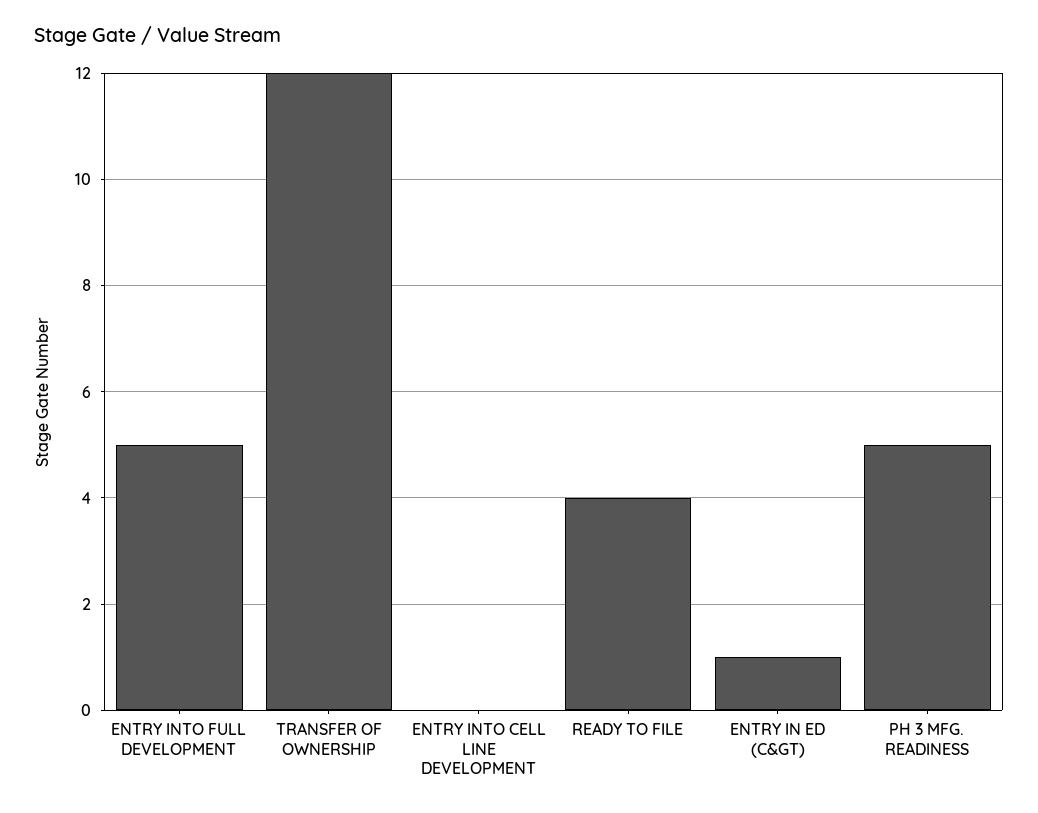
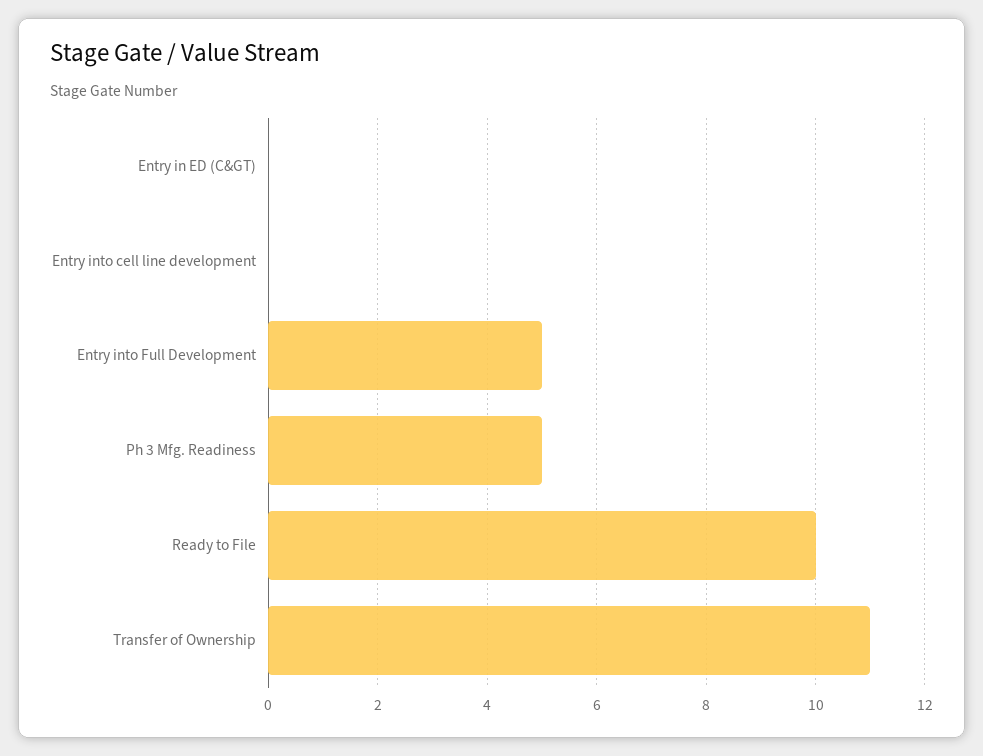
  {
    "ENTRY INTO FULL DEVELOPMENT": 5,
-   "TRANSFER OF OWNERSHIP": 12,
+   "TRANSFER OF OWNERSHIP": 11,
    "ENTRY INTO CELL LINE DEVELOPMENT": 0,
-   "READY TO FILE": 4,
+   "READY TO FILE": 10,
-   "ENTRY IN ED (C&GT)": 1,
+   "ENTRY IN ED (C&GT)": 0,
    "PH 3 MFG. READINESS": 5
  }

